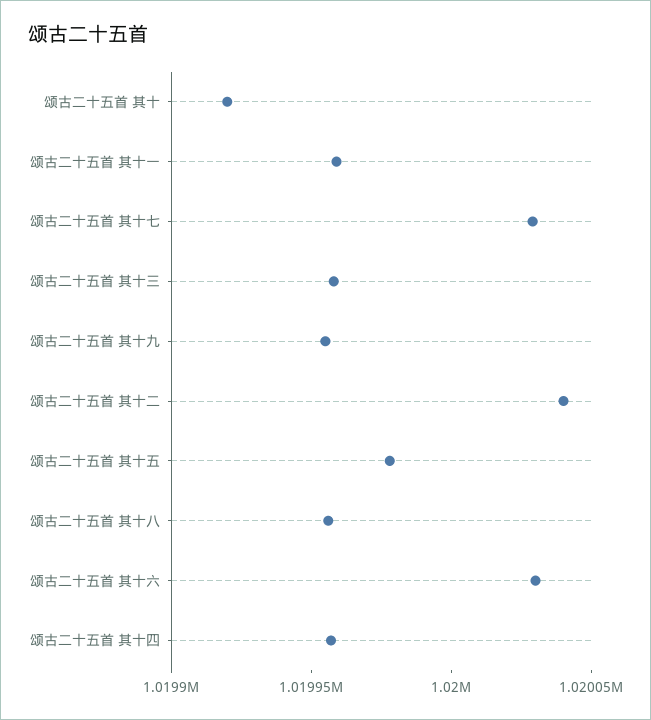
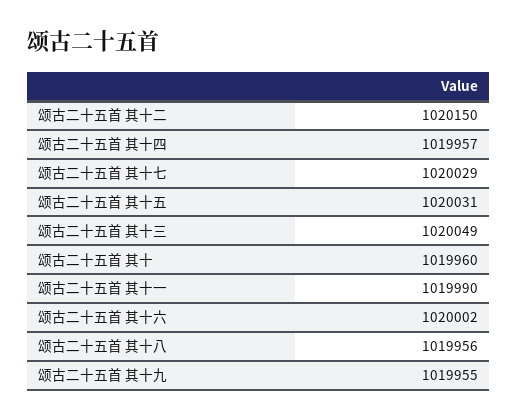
  {
-   "颂古二十五首 其十": 1019920,
+   "颂古二十五首 其十": 1019960,
-   "颂古二十五首 其十一": 1019960,
+   "颂古二十五首 其十一": 1019990,
    "颂古二十五首 其十七": 1020029,
-   "颂古二十五首 其十三": 1019960,
+   "颂古二十五首 其十三": 1020049,
    "颂古二十五首 其十九": 1019955,
-   "颂古二十五首 其十二": 1020040,
+   "颂古二十五首 其十二": 1020150,
-   "颂古二十五首 其十五": 1019980,
+   "颂古二十五首 其十五": 1020031,
    "颂古二十五首 其十八": 1019956,
-   "颂古二十五首 其十六": 1020030,
+   "颂古二十五首 其十六": 1020002,
    "颂古二十五首 其十四": 1019957
  }

